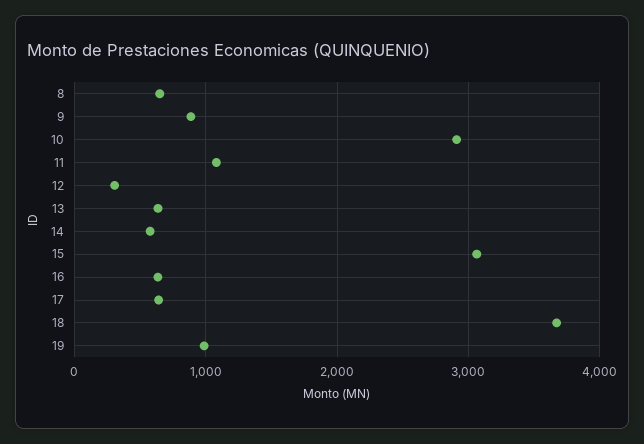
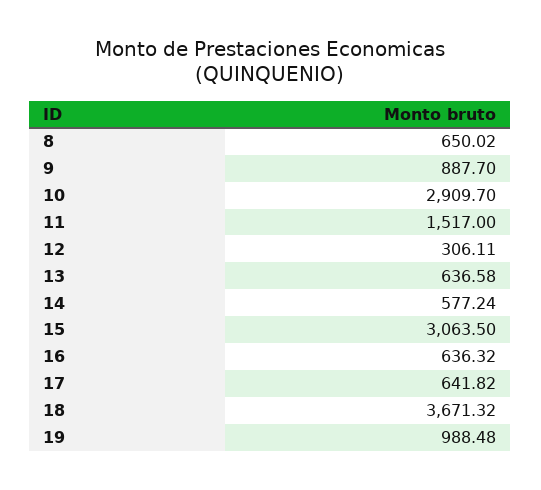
  {
    "8": 650.02,
    "9": 887.7,
    "10": 2909.7,
-   "11": 1100,
+   "11": 1517,
    "12": 306.11,
    "13": 636.58,
    "14": 577.24,
    "15": 3063.5,
    "16": 636.32,
    "17": 641.82,
    "18": 3671.32,
    "19": 988.48
  }

